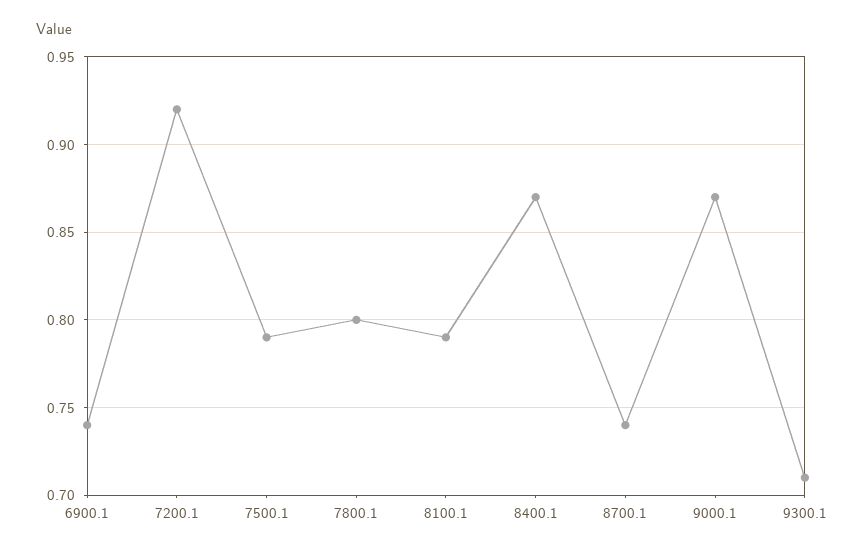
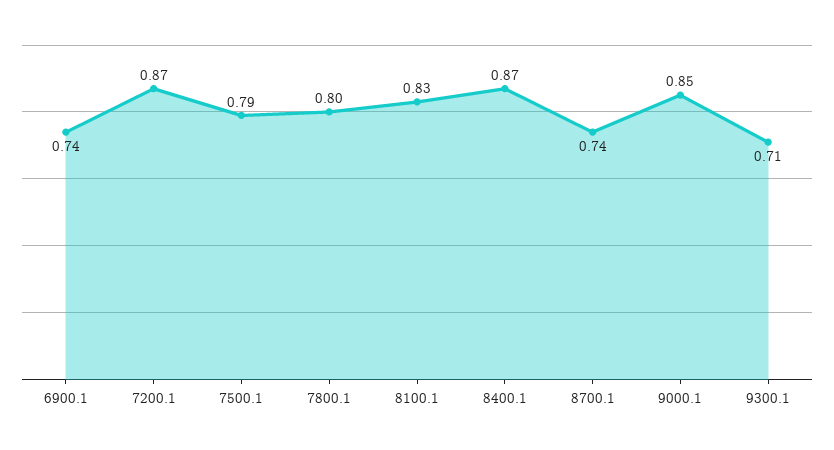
  {
    "6900.1": 0.74,
-   "7200.1": 0.92,
+   "7200.1": 0.87,
    "7500.1": 0.79,
    "7800.1": 0.8,
-   "8100.1": 0.79,
+   "8100.1": 0.83,
    "8400.1": 0.87,
    "8700.1": 0.74,
-   "9000.1": 0.87,
+   "9000.1": 0.85,
    "9300.1": 0.71
  }

